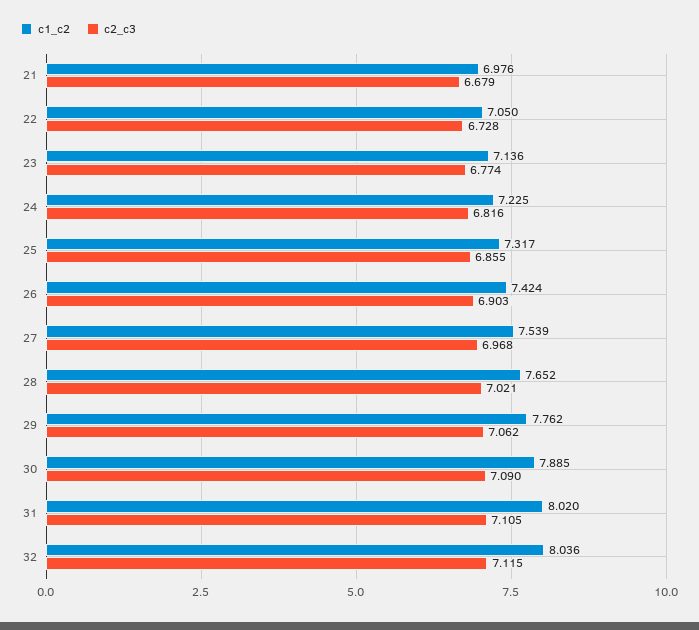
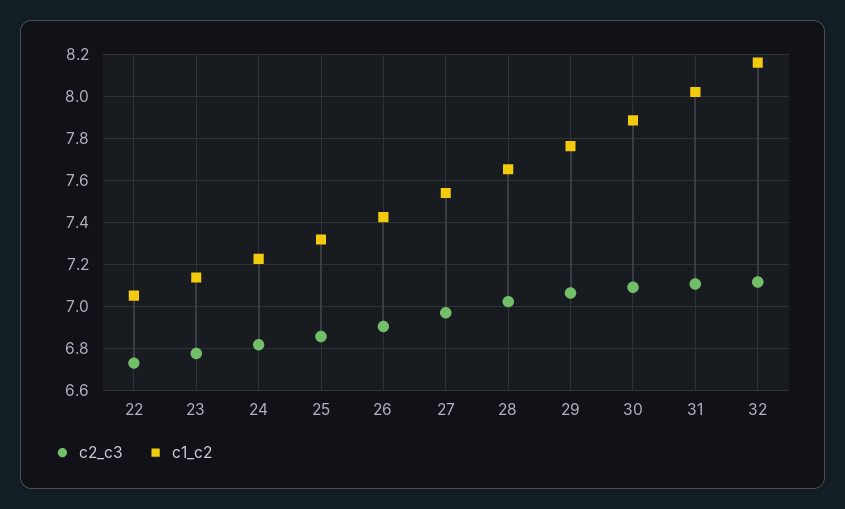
  {
    "c1_c2": {
-     "21": 6.976,
      "22": 7.05,
      "23": 7.136,
      "24": 7.225,
      "25": 7.317,
      "26": 7.424,
      "27": 7.539,
      "28": 7.652,
      "29": 7.762,
      "30": 7.885,
      "31": 8.02,
-     "32": 8.036
+     "32": 8.15
    },
    "c2_c3": {
-     "21": 6.679,
      "22": 6.728,
      "23": 6.774,
      "24": 6.816,
      "25": 6.855,
      "26": 6.903,
      "27": 6.968,
      "28": 7.021,
      "29": 7.062,
      "30": 7.09,
      "31": 7.105,
      "32": 7.115
    }
  }

